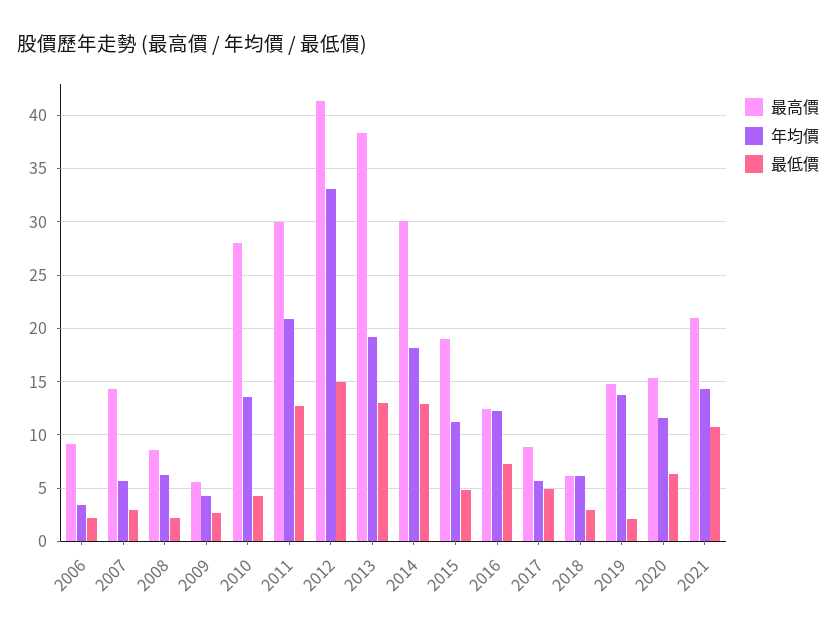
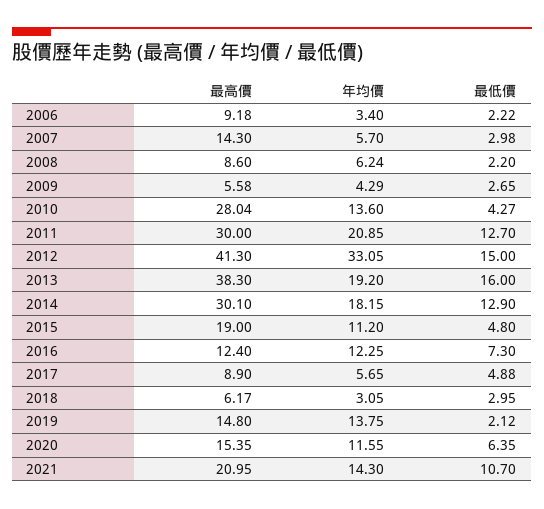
  {
    "最高價": {
      "2006": 9.18,
      "2007": 14.3,
      "2008": 8.6,
      "2009": 5.58,
      "2010": 28.04,
      "2011": 30,
      "2012": 41.3,
      "2013": 38.3,
      "2014": 30.1,
      "2015": 19,
      "2016": 12.4,
      "2017": 8.9,
      "2018": 6.17,
      "2019": 14.8,
      "2020": 15.35,
      "2021": 20.95
    },
    "年均價": {
      "2006": 3.4,
      "2007": 5.7,
      "2008": 6.24,
      "2009": 4.29,
      "2010": 13.6,
      "2011": 20.85,
      "2012": 33.05,
      "2013": 19.2,
      "2014": 18.15,
      "2015": 11.2,
      "2016": 12.25,
      "2017": 5.65,
-     "2018": 6,
+     "2018": 3.05,
      "2019": 13.75,
      "2020": 11.55,
      "2021": 14.3
    },
    "最低價": {
      "2006": 2.22,
      "2007": 2.98,
      "2008": 2.2,
      "2009": 2.65,
      "2010": 4.27,
      "2011": 12.7,
      "2012": 15,
-     "2013": 13,
+     "2013": 16,
      "2014": 12.9,
      "2015": 4.8,
      "2016": 7.3,
      "2017": 4.88,
      "2018": 2.95,
      "2019": 2.12,
      "2020": 6.35,
      "2021": 10.7
    }
  }

